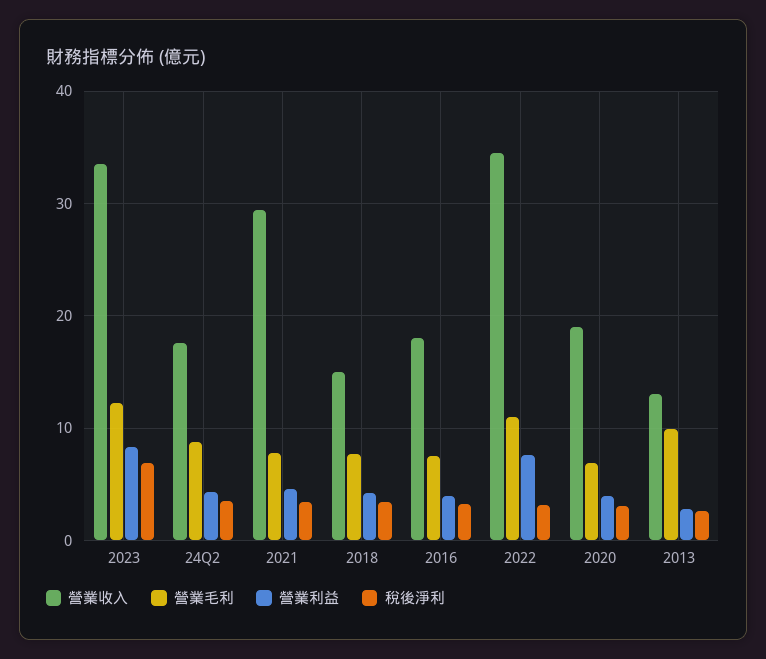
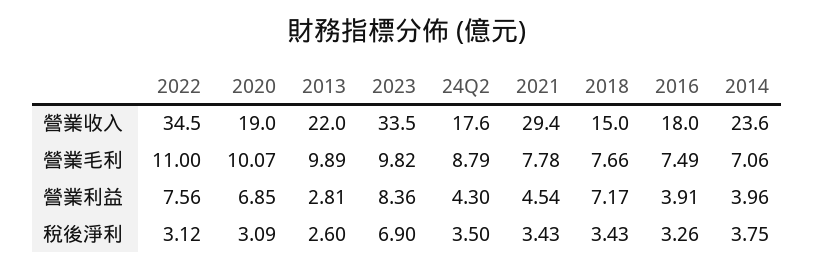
  {
    "營業收入": {
      "2023": 33.5,
      "24Q2": 17.6,
      "2021": 29.4,
      "2018": 15,
      "2016": 18,
      "2022": 34.5,
      "2020": 19,
-     "2013": 13
+     "2013": 22,
+     "2014": 23.6
    },
    "營業毛利": {
-     "2023": 12,
+     "2023": 9.82,
      "24Q2": 8.79,
      "2021": 7.78,
      "2018": 7.66,
      "2016": 7.49,
      "2022": 11,
-     "2020": 7,
+     "2020": 10.07,
-     "2013": 9.89
+     "2013": 9.89,
+     "2014": 7.06
    },
    "營業利益": {
      "2023": 8.36,
      "24Q2": 4.3,
      "2021": 4.54,
-     "2018": 4,
+     "2018": 7.17,
      "2016": 3.91,
      "2022": 7.56,
-     "2020": 4,
+     "2020": 6.85,
-     "2013": 2.81
+     "2013": 2.81,
+     "2014": 3.96
    },
    "稅後淨利": {
      "2023": 6.9,
      "24Q2": 3.5,
      "2021": 3.43,
      "2018": 3.43,
      "2016": 3.26,
      "2022": 3.12,
      "2020": 3.09,
-     "2013": 2.6
+     "2013": 2.6,
+     "2014": 3.75
    }
  }

